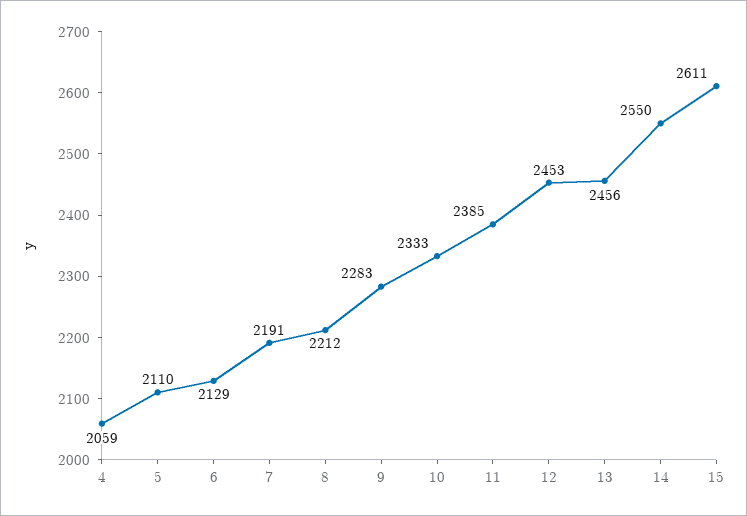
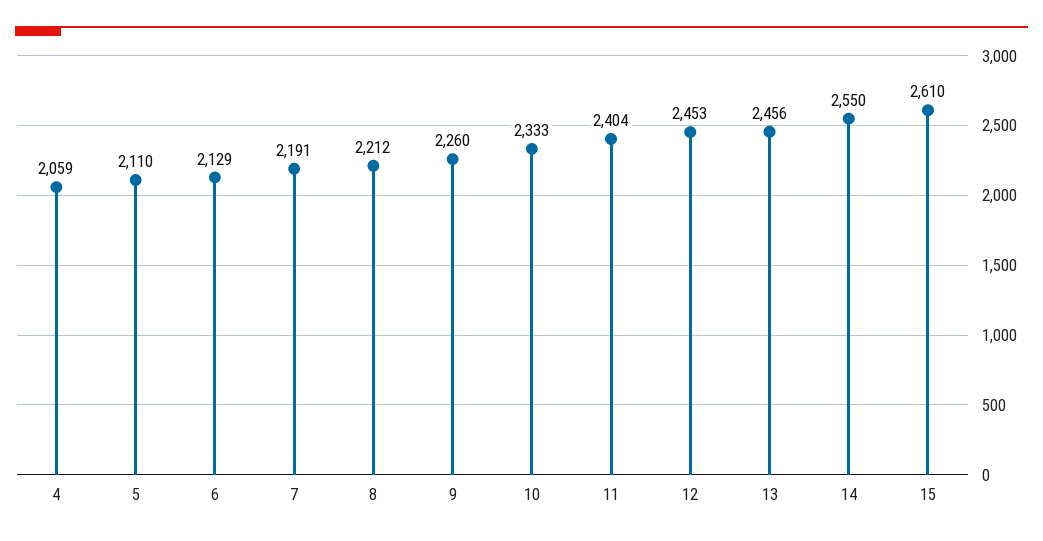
  {
    "4": 2059,
    "5": 2110,
    "6": 2129,
    "7": 2191,
    "8": 2212,
-   "9": 2283,
+   "9": 2260,
    "10": 2333,
-   "11": 2385,
+   "11": 2404,
    "12": 2453,
    "13": 2456,
    "14": 2550,
-   "15": 2611
+   "15": 2610
  }

